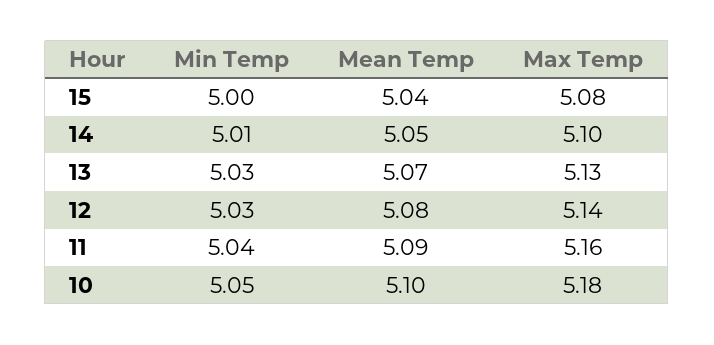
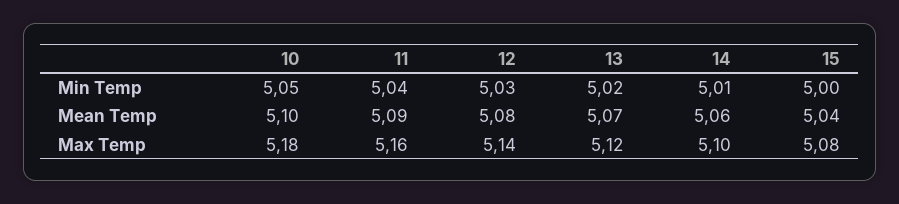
  {
    "Min Temp": {
      "15": 5,
      "14": 5.01,
-     "13": 5.03,
+     "13": 5.02,
      "12": 5.03,
      "11": 5.04,
      "10": 5.05
    },
    "Mean Temp": {
      "15": 5.04,
-     "14": 5.05,
+     "14": 5.06,
      "13": 5.07,
      "12": 5.08,
      "11": 5.09,
      "10": 5.1
    },
    "Max Temp": {
      "15": 5.08,
      "14": 5.1,
-     "13": 5.13,
+     "13": 5.12,
      "12": 5.14,
      "11": 5.16,
      "10": 5.18
    }
  }

